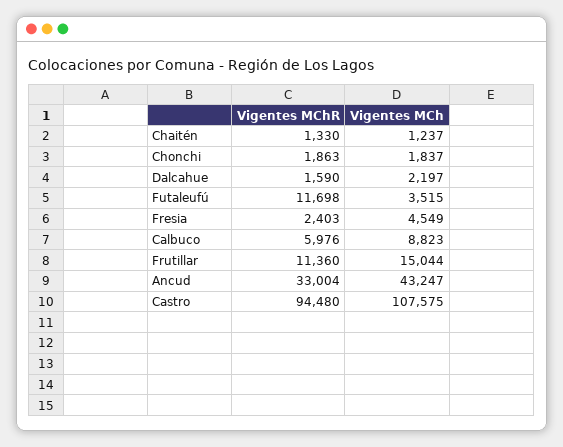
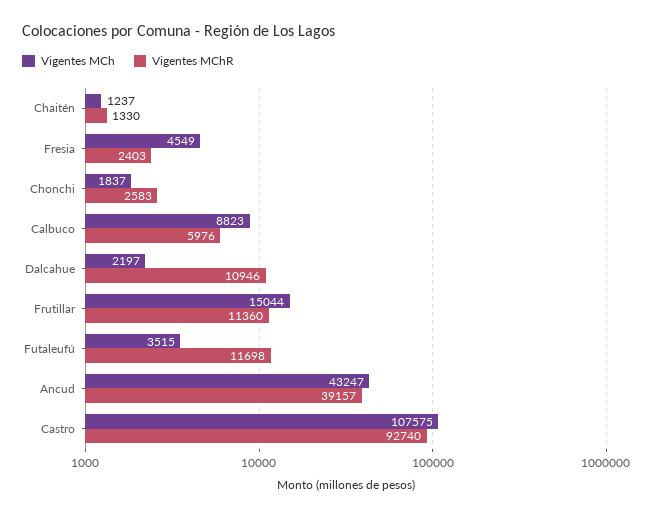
  {
    "Vigentes MChR": {
      "Chaitén": 1330,
-     "Chonchi": 1863,
+     "Chonchi": 2583,
-     "Dalcahue": 1590,
+     "Dalcahue": 10946,
      "Futaleufú": 11698,
      "Fresia": 2403,
      "Calbuco": 5976,
      "Frutillar": 11360,
-     "Ancud": 33004,
+     "Ancud": 39157,
-     "Castro": 94480
+     "Castro": 92740
    },
    "Vigentes MCh": {
      "Chaitén": 1237,
      "Chonchi": 1837,
      "Dalcahue": 2197,
      "Futaleufú": 3515,
      "Fresia": 4549,
      "Calbuco": 8823,
      "Frutillar": 15044,
      "Ancud": 43247,
      "Castro": 107575
    }
  }

